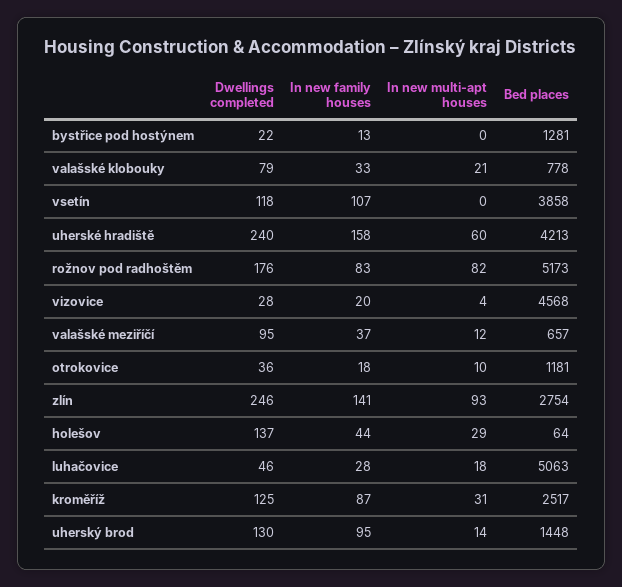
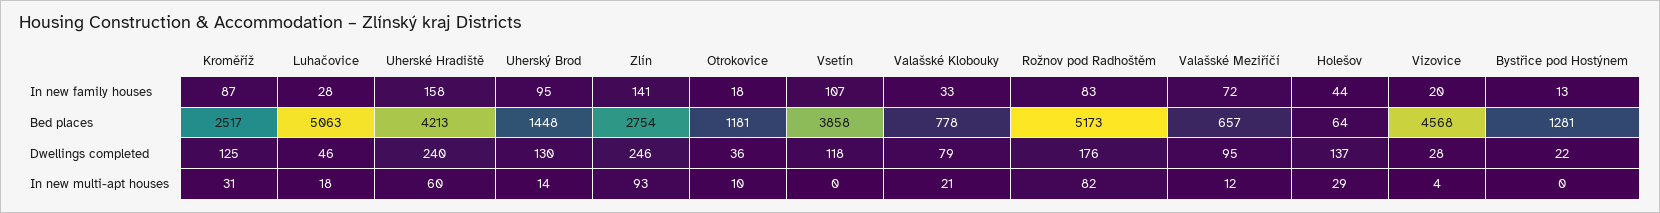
  {
    "Dwellings completed": {
      "bystřice pod hostýnem": 22,
      "valašské klobouky": 79,
      "vsetín": 118,
      "uherské hradiště": 240,
      "rožnov pod radhoštěm": 176,
      "vizovice": 28,
      "valašské meziříčí": 95,
      "otrokovice": 36,
      "zlín": 246,
      "holešov": 137,
      "luhačovice": 46,
      "kroměříž": 125,
      "uherský brod": 130
    },
    "In new family houses": {
      "bystřice pod hostýnem": 13,
      "valašské klobouky": 33,
      "vsetín": 107,
      "uherské hradiště": 158,
      "rožnov pod radhoštěm": 83,
      "vizovice": 20,
-     "valašské meziříčí": 37,
+     "valašské meziříčí": 72,
      "otrokovice": 18,
      "zlín": 141,
      "holešov": 44,
      "luhačovice": 28,
      "kroměříž": 87,
      "uherský brod": 95
    },
    "In new multi-apt houses": {
      "bystřice pod hostýnem": 0,
      "valašské klobouky": 21,
      "vsetín": 0,
      "uherské hradiště": 60,
      "rožnov pod radhoštěm": 82,
      "vizovice": 4,
      "valašské meziříčí": 12,
      "otrokovice": 10,
      "zlín": 93,
      "holešov": 29,
      "luhačovice": 18,
      "kroměříž": 31,
      "uherský brod": 14
    },
    "Bed places": {
      "bystřice pod hostýnem": 1281,
      "valašské klobouky": 778,
      "vsetín": 3858,
      "uherské hradiště": 4213,
      "rožnov pod radhoštěm": 5173,
      "vizovice": 4568,
      "valašské meziříčí": 657,
      "otrokovice": 1181,
      "zlín": 2754,
      "holešov": 64,
      "luhačovice": 5063,
      "kroměříž": 2517,
      "uherský brod": 1448
    }
  }

